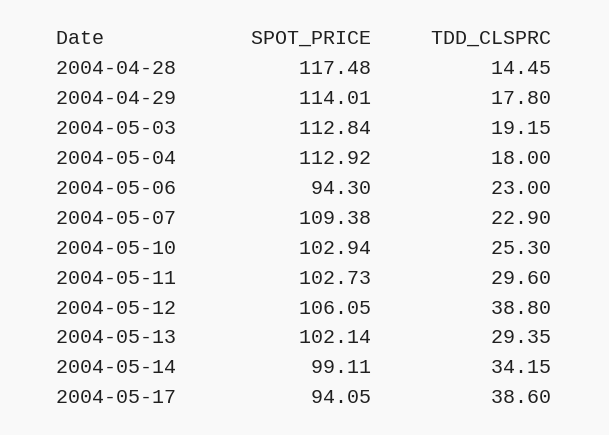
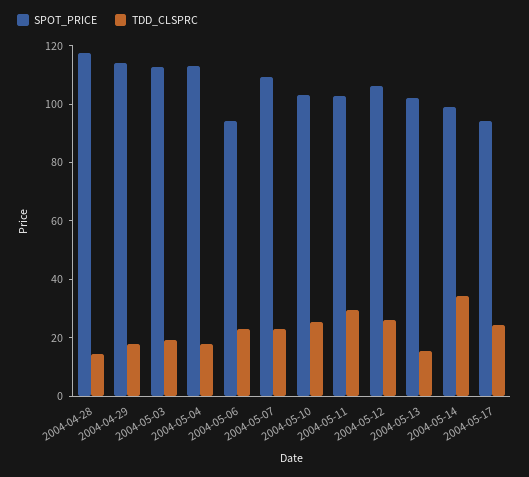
  {
    "SPOT_PRICE": {
      "2004-04-28": 117.48,
      "2004-04-29": 114.01,
      "2004-05-03": 112.84,
      "2004-05-04": 112.92,
      "2004-05-06": 94.3,
      "2004-05-07": 109.38,
      "2004-05-10": 102.94,
      "2004-05-11": 102.73,
      "2004-05-12": 106.05,
      "2004-05-13": 102.14,
      "2004-05-14": 99.11,
      "2004-05-17": 94.05
    },
    "TDD_CLSPRC": {
      "2004-04-28": 14.45,
      "2004-04-29": 17.8,
      "2004-05-03": 19.15,
      "2004-05-04": 18,
      "2004-05-06": 23,
      "2004-05-07": 22.9,
      "2004-05-10": 25.3,
      "2004-05-11": 29.6,
-     "2004-05-12": 38.8,
+     "2004-05-12": 25,
-     "2004-05-13": 29.35,
+     "2004-05-13": 15,
      "2004-05-14": 34.15,
-     "2004-05-17": 38.6
+     "2004-05-17": 25
    }
  }

